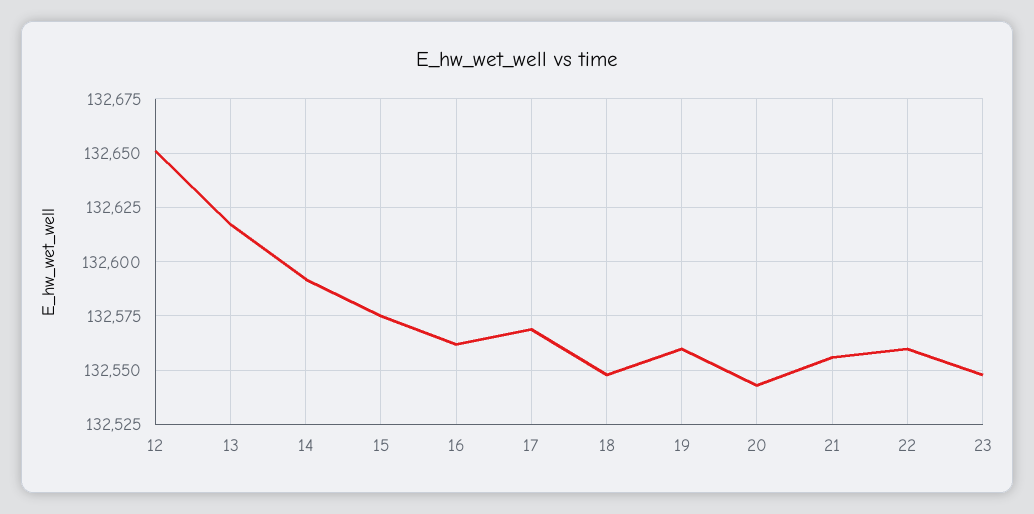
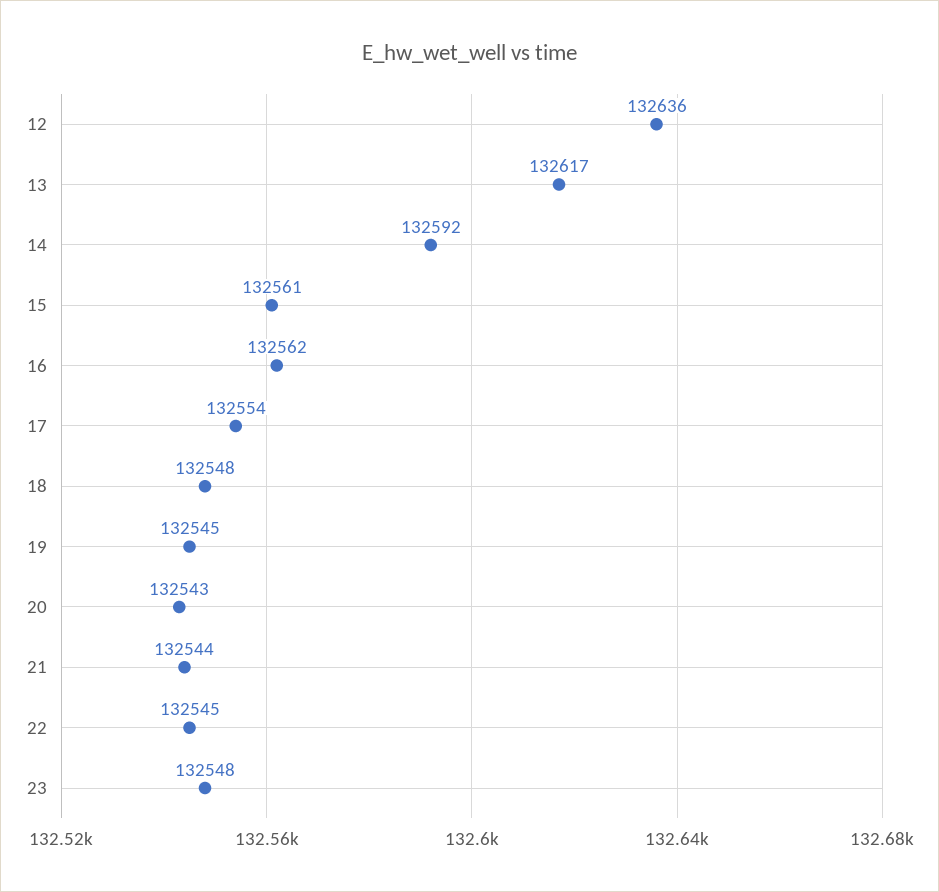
  {
-   "12": 132650,
+   "12": 132636,
    "13": 132617,
    "14": 132592,
-   "15": 132575,
+   "15": 132561,
    "16": 132562,
-   "17": 132570,
+   "17": 132554,
    "18": 132548,
-   "19": 132560,
+   "19": 132545,
    "20": 132543,
-   "21": 132555,
+   "21": 132544,
-   "22": 132560,
+   "22": 132545,
    "23": 132548
  }

